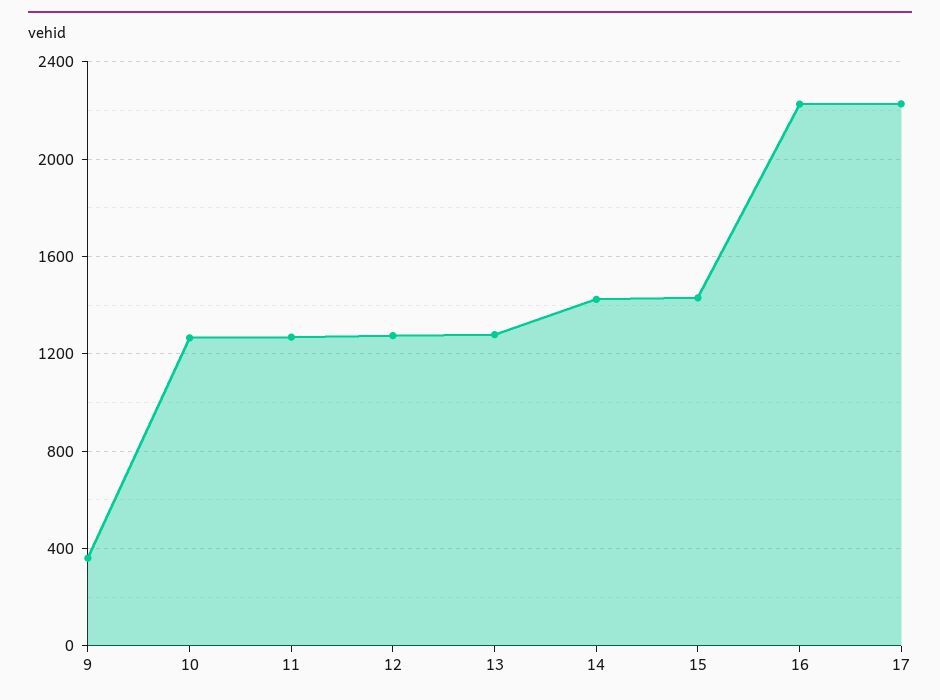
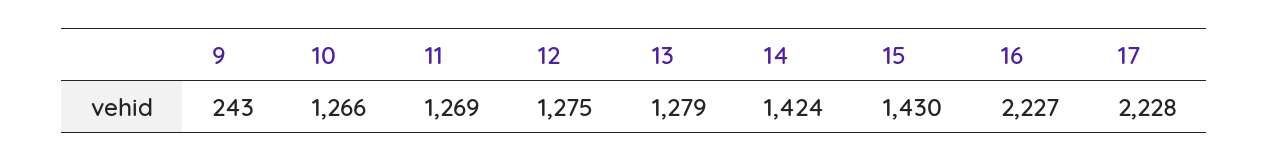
  {
-   "9": 350,
+   "9": 243,
    "10": 1266,
    "11": 1269,
    "12": 1275,
    "13": 1279,
    "14": 1424,
    "15": 1430,
    "16": 2227,
    "17": 2228
  }

